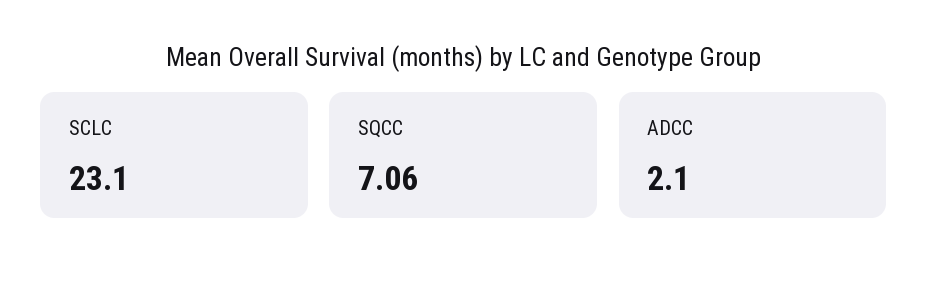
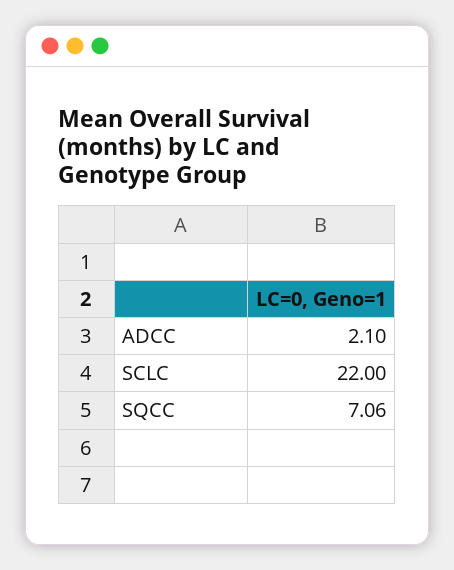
  {
-   "SCLC": 23.1,
+   "SCLC": 22,
    "SQCC": 7.06,
    "ADCC": 2.1
  }

